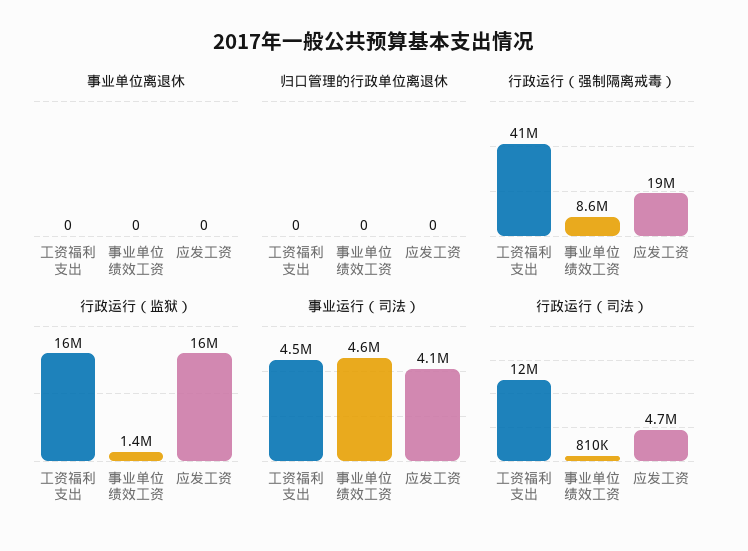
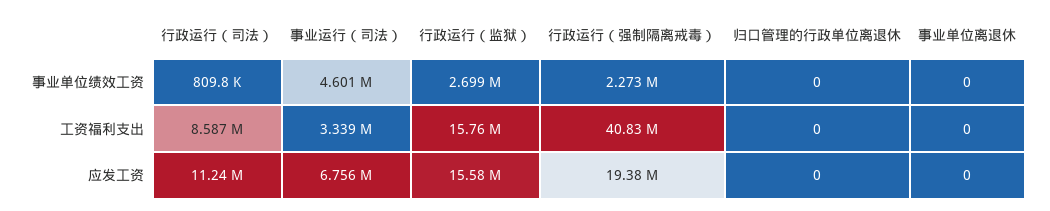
  {
    "事业单位离退休": {
      "工资福利支出": 0,
      "事业单位绩效工资": 0,
      "应发工资": 0
    },
    "归口管理的行政单位离退休": {
      "工资福利支出": 0,
      "事业单位绩效工资": 0,
      "应发工资": 0
    },
    "行政运行（强制隔离戒毒）": {
      "工资福利支出": 40830000,
-     "事业单位绩效工资": 8600000,
+     "事业单位绩效工资": 2273000,
      "应发工资": 19380000
    },
    "行政运行（监狱）": {
      "工资福利支出": 15760000,
-     "事业单位绩效工资": 1400000,
+     "事业单位绩效工资": 2699000,
      "应发工资": 15580000
    },
    "事业运行（司法）": {
-     "工资福利支出": 4500000,
+     "工资福利支出": 3339000,
      "事业单位绩效工资": 4601000,
-     "应发工资": 4100000
+     "应发工资": 6756000
    },
    "行政运行（司法）": {
-     "工资福利支出": 12000000,
+     "工资福利支出": 8587000,
      "事业单位绩效工资": 809800,
-     "应发工资": 4700000
+     "应发工资": 11240000
    }
  }

